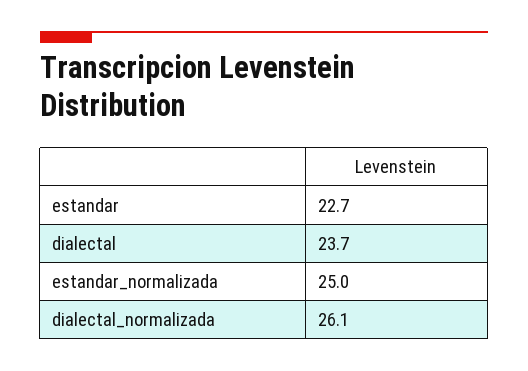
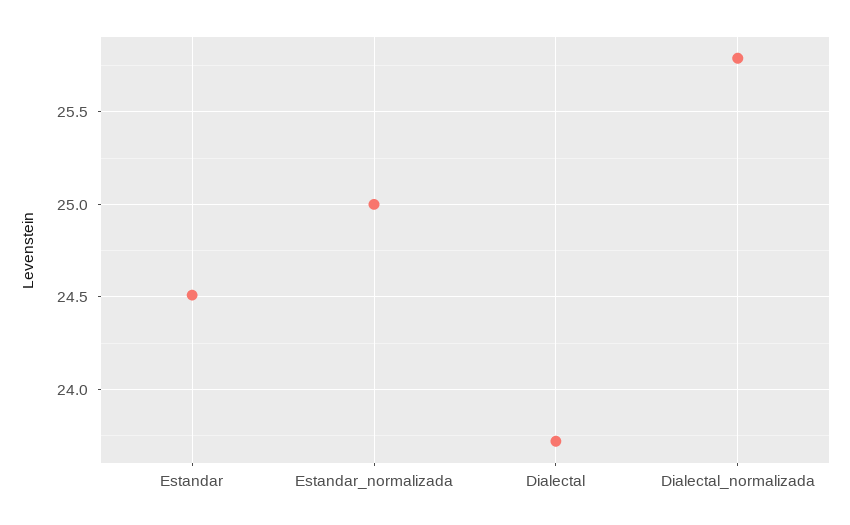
  {
-   "estandar": 22.7,
+   "estandar": 24.5,
    "dialectal": 23.7,
    "estandar_normalizada": 25,
-   "dialectal_normalizada": 26.1
+   "dialectal_normalizada": 25.8
  }

